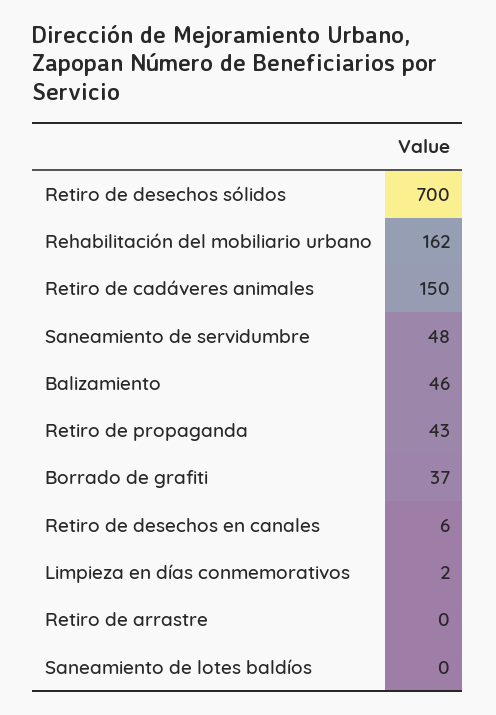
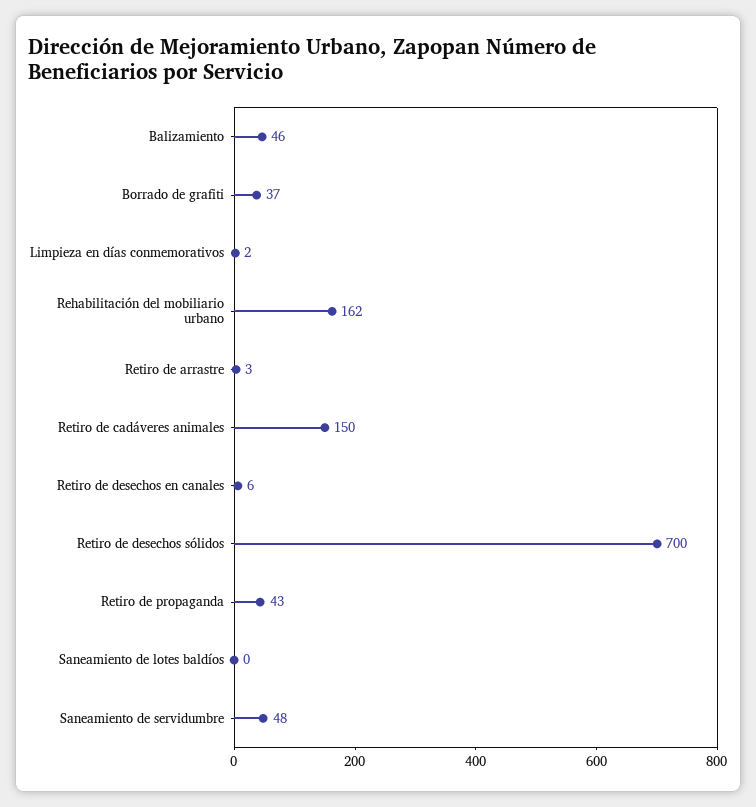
  {
    "Retiro de desechos sólidos": 700,
    "Rehabilitación del mobiliario urbano": 162,
    "Retiro de cadáveres animales": 150,
    "Saneamiento de servidumbre": 48,
    "Balizamiento": 46,
    "Retiro de propaganda": 43,
    "Borrado de grafiti": 37,
    "Retiro de desechos en canales": 6,
    "Limpieza en días conmemorativos": 2,
-   "Retiro de arrastre": 0,
+   "Retiro de arrastre": 3,
    "Saneamiento de lotes baldíos": 0
  }

